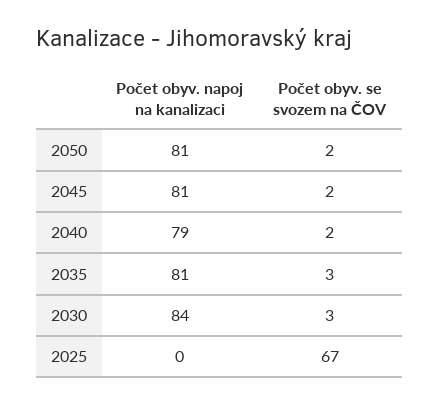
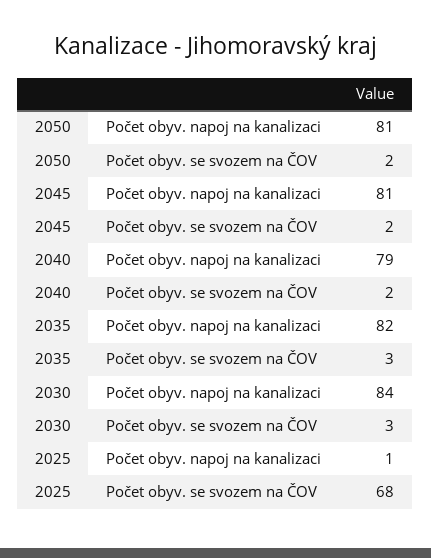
  {
    "Počet obyv. napoj na kanalizaci": {
      "2050": 81,
      "2045": 81,
      "2040": 79,
-     "2035": 81,
+     "2035": 82,
      "2030": 84,
-     "2025": 0
+     "2025": 1
    },
    "Počet obyv. se svozem na ČOV": {
      "2050": 2,
      "2045": 2,
      "2040": 2,
      "2035": 3,
      "2030": 3,
-     "2025": 67
+     "2025": 68
    }
  }

